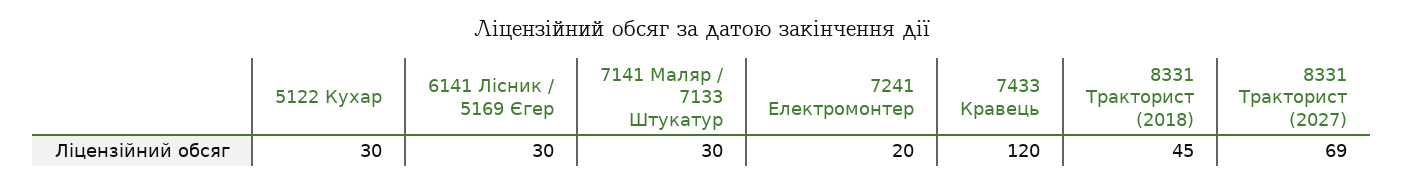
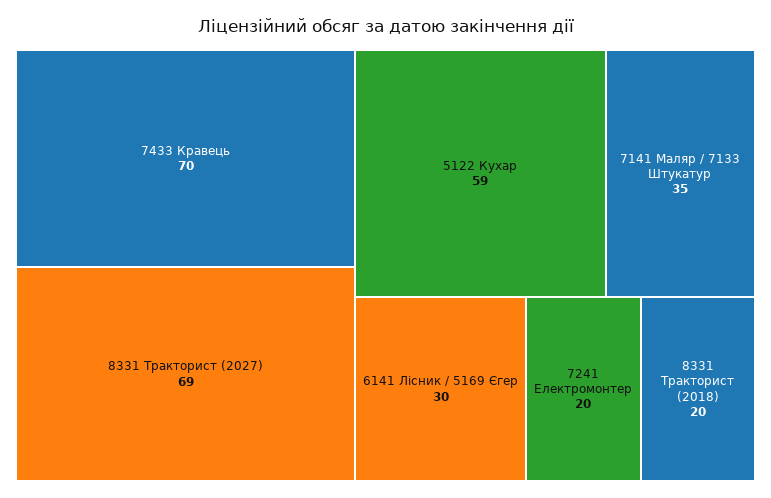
  {
-   "5122 Кухар": 30,
+   "5122 Кухар": 59,
    "6141 Лісник / 5169 Єгер": 30,
-   "7141 Маляр / 7133 Штукатур": 30,
+   "7141 Маляр / 7133 Штукатур": 35,
    "7241 Електромонтер": 20,
-   "7433 Кравець": 120,
+   "7433 Кравець": 70,
-   "8331 Тракторист (2018)": 45,
+   "8331 Тракторист (2018)": 20,
    "8331 Тракторист (2027)": 69
  }

